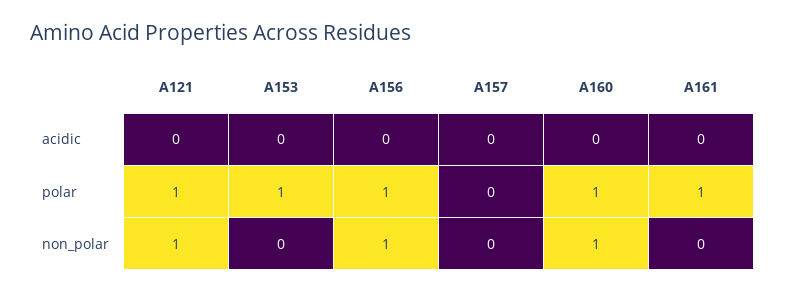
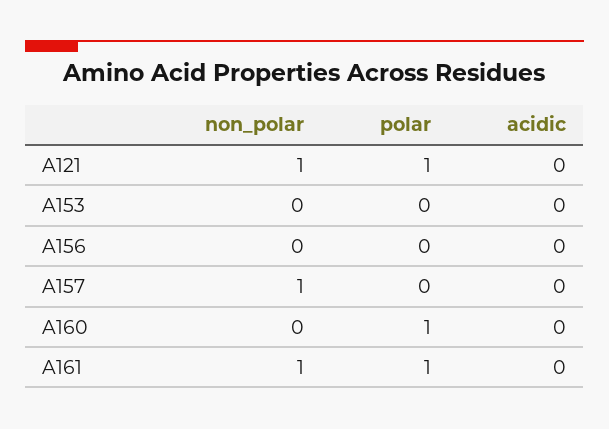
  {
    "A121": {
      "acidic": 0,
      "polar": 1,
      "non_polar": 1
    },
    "A153": {
      "acidic": 0,
-     "polar": 1,
+     "polar": 0,
      "non_polar": 0
    },
    "A156": {
      "acidic": 0,
-     "polar": 1,
+     "polar": 0,
-     "non_polar": 1
+     "non_polar": 0
    },
    "A157": {
      "acidic": 0,
      "polar": 0,
-     "non_polar": 0
+     "non_polar": 1
    },
    "A160": {
      "acidic": 0,
      "polar": 1,
-     "non_polar": 1
+     "non_polar": 0
    },
    "A161": {
      "acidic": 0,
      "polar": 1,
-     "non_polar": 0
+     "non_polar": 1
    }
  }

